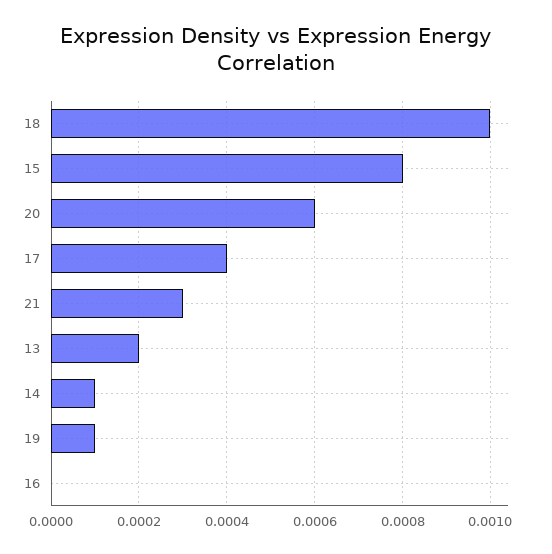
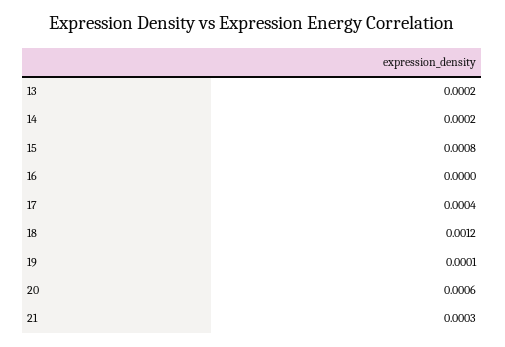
  {
-   "18": 0.001,
+   "18": 0.0012,
    "15": 0.0008,
    "20": 0.0006,
    "17": 0.0004,
    "21": 0.0003,
    "13": 0.0002,
-   "14": 0.0001,
+   "14": 0.0002,
    "19": 0.0001,
    "16": 0
  }

